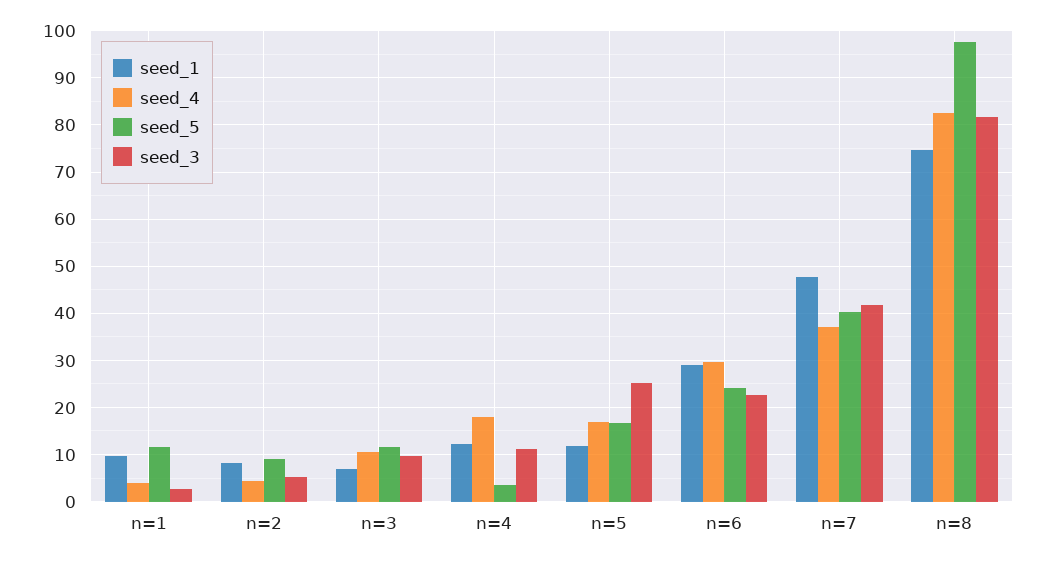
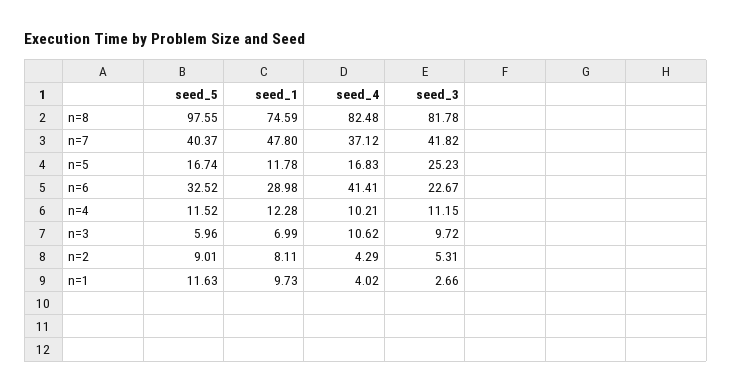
  {
    "seed_1": {
      "n=1": 9.73,
      "n=2": 8.11,
      "n=3": 6.99,
      "n=4": 12.28,
      "n=5": 11.78,
      "n=6": 28.98,
      "n=7": 47.8,
      "n=8": 74.59
    },
    "seed_4": {
      "n=1": 4.02,
      "n=2": 4.29,
      "n=3": 10.62,
-     "n=4": 18,
+     "n=4": 10.21,
      "n=5": 16.83,
-     "n=6": 30,
+     "n=6": 41.41,
      "n=7": 37.12,
      "n=8": 82.48
    },
    "seed_5": {
      "n=1": 11.63,
      "n=2": 9.01,
-     "n=3": 12,
+     "n=3": 5.96,
-     "n=4": 4,
+     "n=4": 11.52,
      "n=5": 16.74,
-     "n=6": 24,
+     "n=6": 32.52,
      "n=7": 40.37,
      "n=8": 97.55
    },
    "seed_3": {
      "n=1": 2.66,
      "n=2": 5.31,
      "n=3": 9.72,
      "n=4": 11.15,
      "n=5": 25.23,
      "n=6": 22.67,
      "n=7": 41.82,
      "n=8": 81.78
    }
  }

